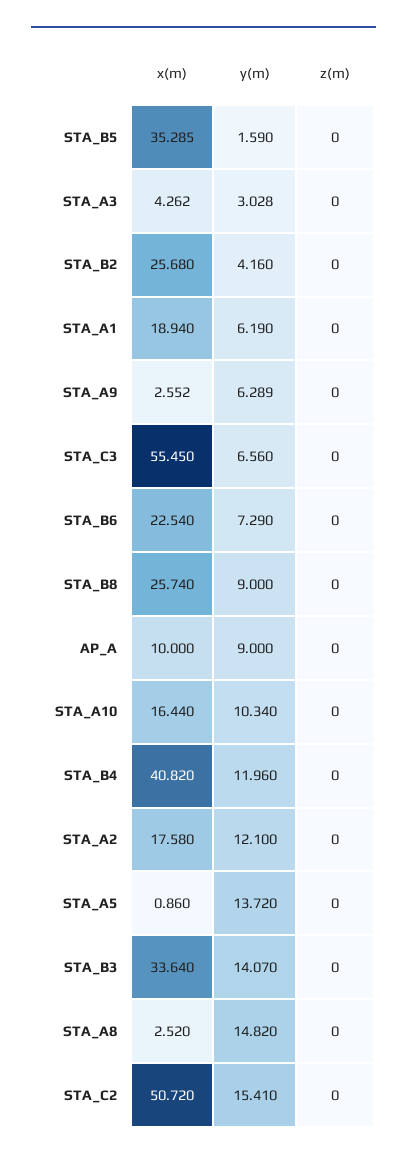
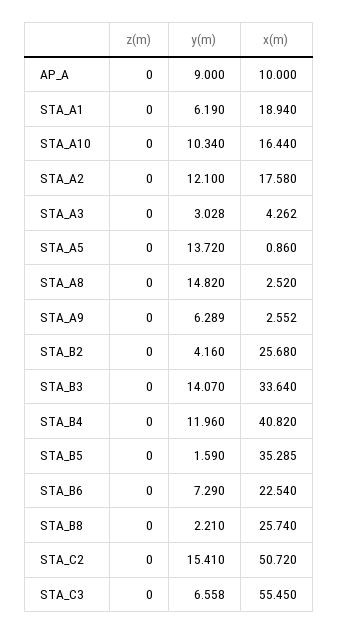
  {
    "x(m)": {
      "STA_B5": 35.285,
      "STA_A3": 4.262,
      "STA_B2": 25.68,
      "STA_A1": 18.94,
      "STA_A9": 2.552,
      "STA_C3": 55.45,
      "STA_B6": 22.54,
      "STA_B8": 25.74,
      "AP_A": 10,
      "STA_A10": 16.44,
      "STA_B4": 40.82,
      "STA_A2": 17.58,
      "STA_A5": 0.86,
      "STA_B3": 33.64,
      "STA_A8": 2.52,
      "STA_C2": 50.72
    },
    "y(m)": {
      "STA_B5": 1.59,
      "STA_A3": 3.028,
      "STA_B2": 4.16,
      "STA_A1": 6.19,
      "STA_A9": 6.289,
-     "STA_C3": 6.56,
+     "STA_C3": 6.558,
      "STA_B6": 7.29,
-     "STA_B8": 9,
+     "STA_B8": 2.21,
      "AP_A": 9,
      "STA_A10": 10.34,
      "STA_B4": 11.96,
      "STA_A2": 12.1,
      "STA_A5": 13.72,
      "STA_B3": 14.07,
      "STA_A8": 14.82,
      "STA_C2": 15.41
    },
    "z(m)": {
      "STA_B5": 0,
      "STA_A3": 0,
      "STA_B2": 0,
      "STA_A1": 0,
      "STA_A9": 0,
      "STA_C3": 0,
      "STA_B6": 0,
      "STA_B8": 0,
      "AP_A": 0,
      "STA_A10": 0,
      "STA_B4": 0,
      "STA_A2": 0,
      "STA_A5": 0,
      "STA_B3": 0,
      "STA_A8": 0,
      "STA_C2": 0
    }
  }

